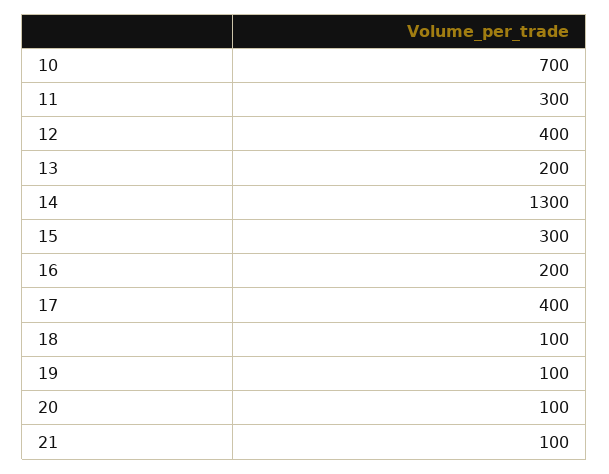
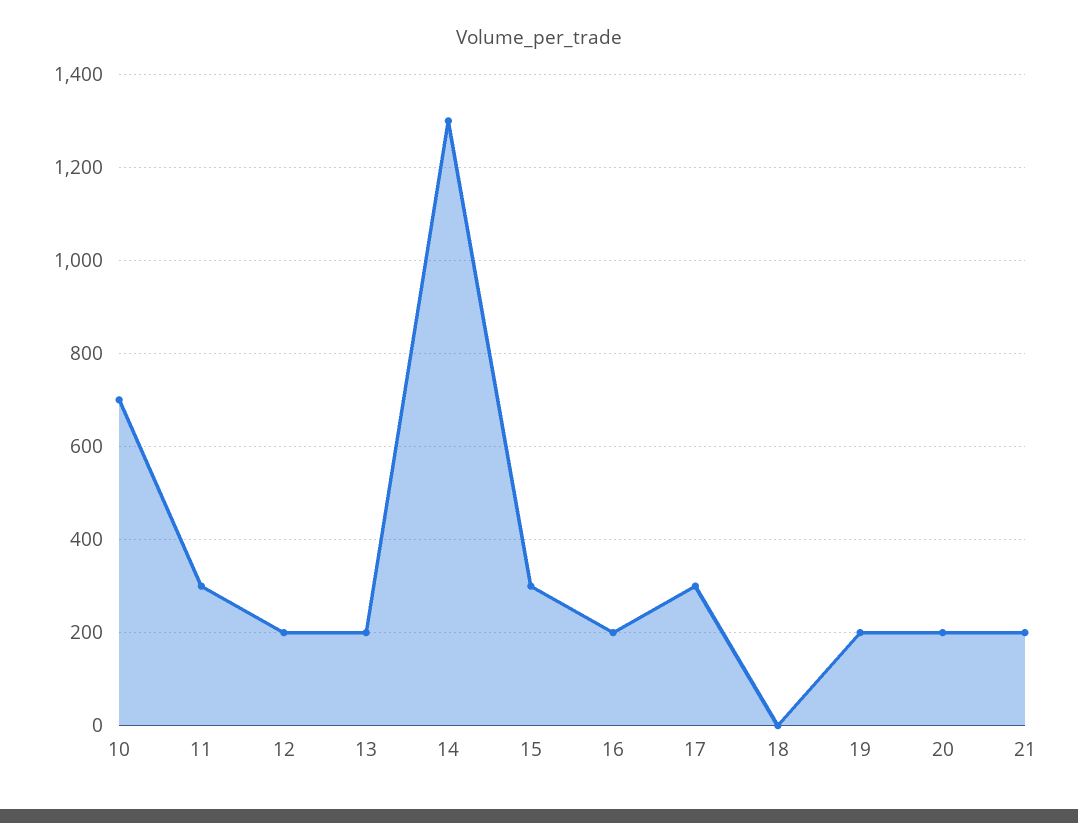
  {
    "10": 700,
    "11": 300,
-   "12": 400,
+   "12": 200,
    "13": 200,
    "14": 1300,
    "15": 300,
    "16": 200,
-   "17": 400,
+   "17": 300,
-   "18": 100,
+   "18": 0,
-   "19": 100,
+   "19": 200,
-   "20": 100,
+   "20": 200,
-   "21": 100
+   "21": 200
  }

